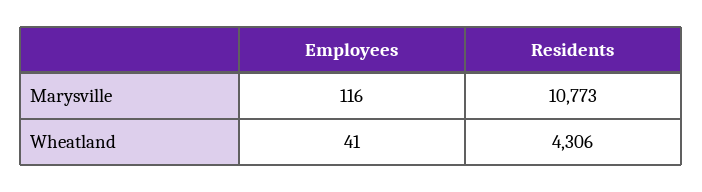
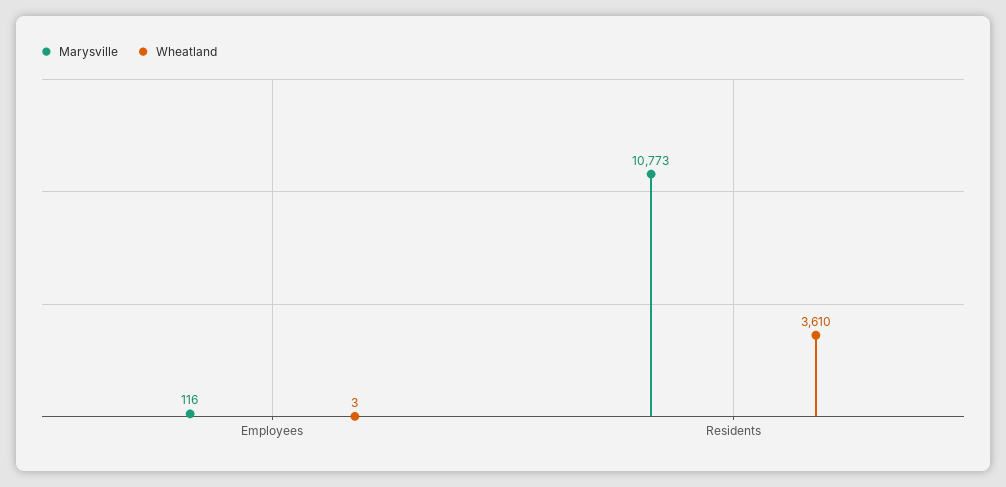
  {
    "Marysville": {
      "Employees": 116,
      "Residents": 10773
    },
    "Wheatland": {
-     "Employees": 41,
+     "Employees": 3,
-     "Residents": 4306
+     "Residents": 3610
    }
  }

